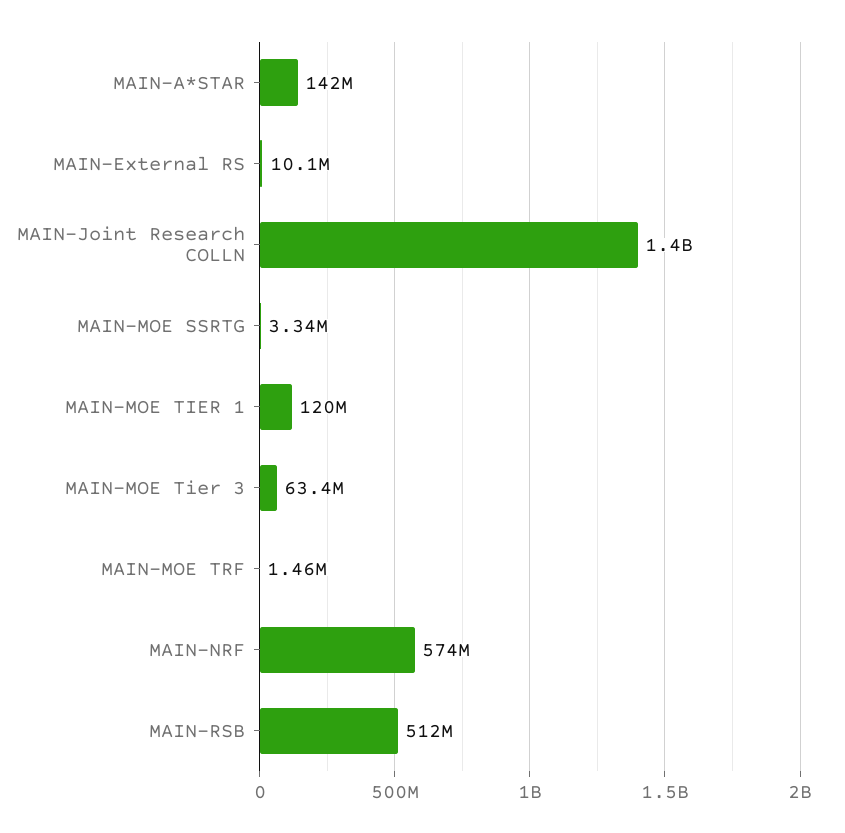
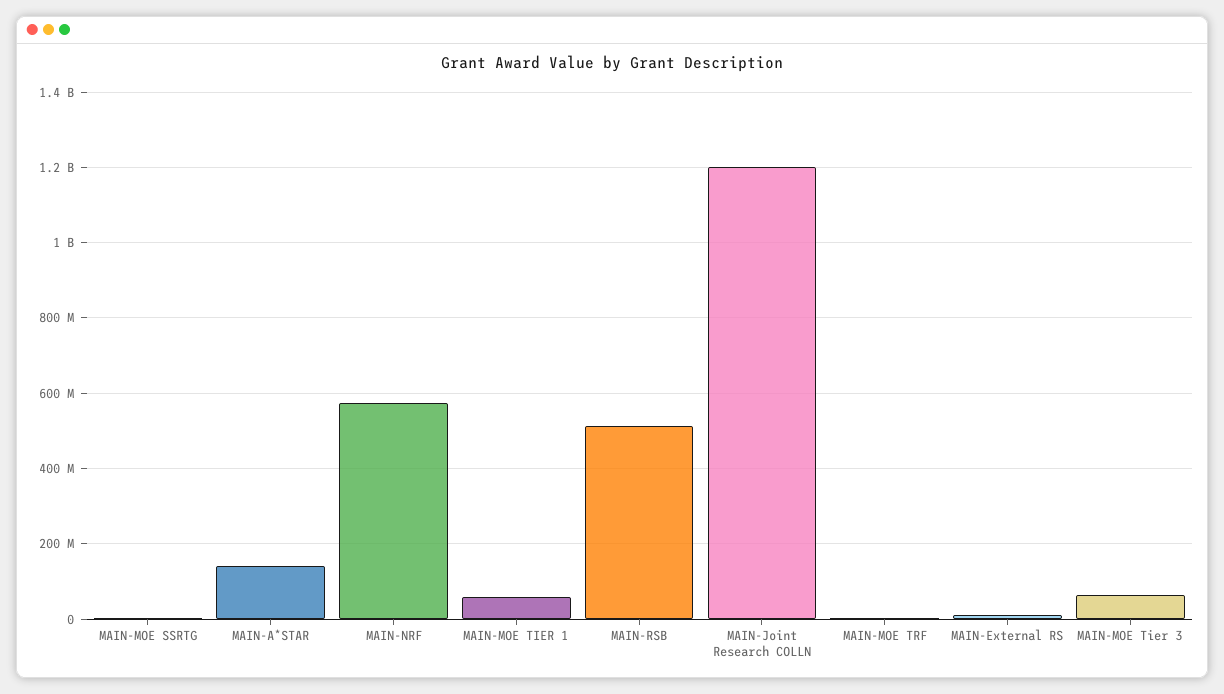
  {
    "MAIN-A*STAR": 142000000,
    "MAIN-External RS": 10100000,
-   "MAIN-Joint Research COLLN": 1400000000,
+   "MAIN-Joint Research COLLN": 1200000000,
    "MAIN-MOE SSRTG": 3340000,
-   "MAIN-MOE TIER 1": 120000000,
+   "MAIN-MOE TIER 1": 60000000,
    "MAIN-MOE Tier 3": 63400000,
    "MAIN-MOE TRF": 1460000,
    "MAIN-NRF": 574000000,
    "MAIN-RSB": 512000000
  }

